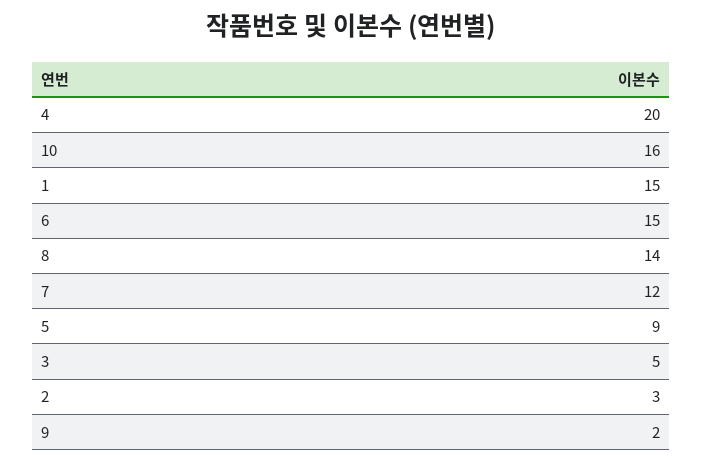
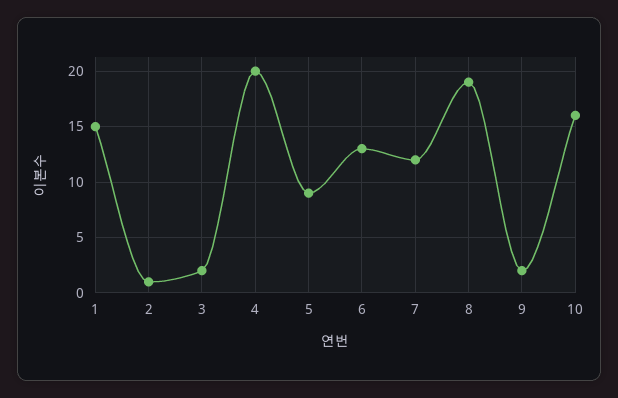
  {
    "4": 20,
    "10": 16,
    "1": 15,
-   "6": 15,
+   "6": 13,
-   "8": 14,
+   "8": 19,
    "7": 12,
    "5": 9,
-   "3": 5,
+   "3": 2,
-   "2": 3,
+   "2": 1,
    "9": 2
  }

